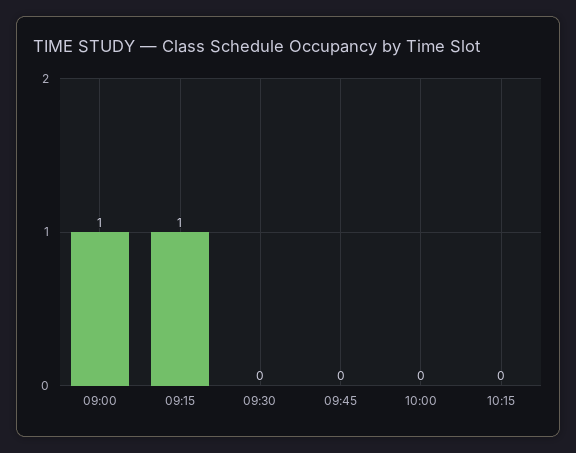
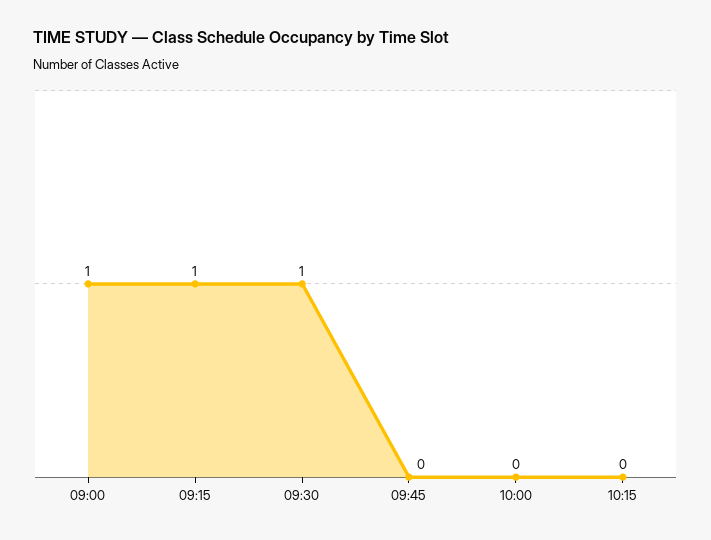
  {
    "09:00": 1,
    "09:15": 1,
-   "09:30": 0,
+   "09:30": 1,
    "09:45": 0,
    "10:00": 0,
    "10:15": 0
  }

